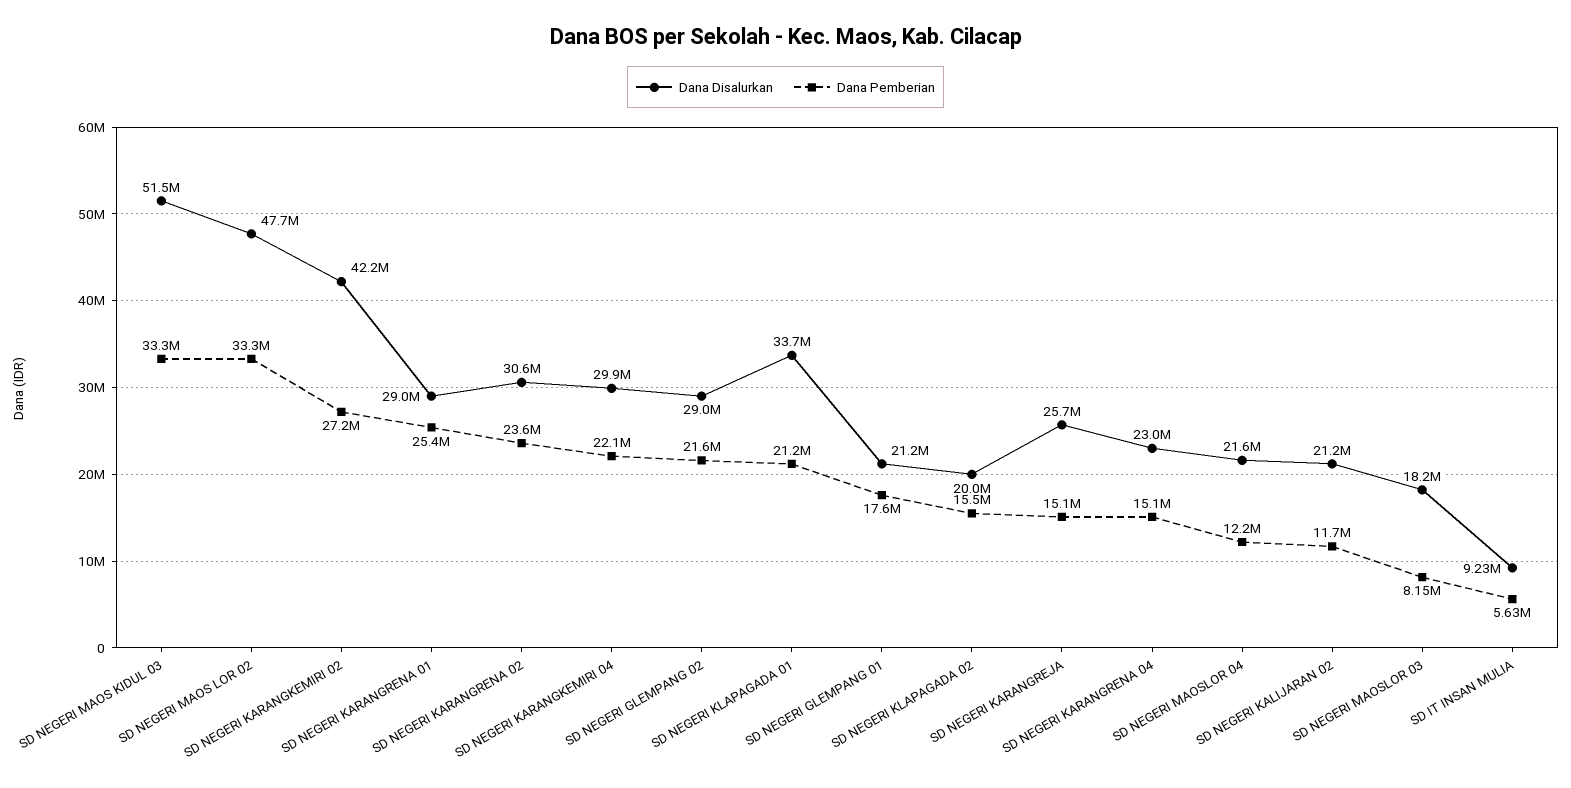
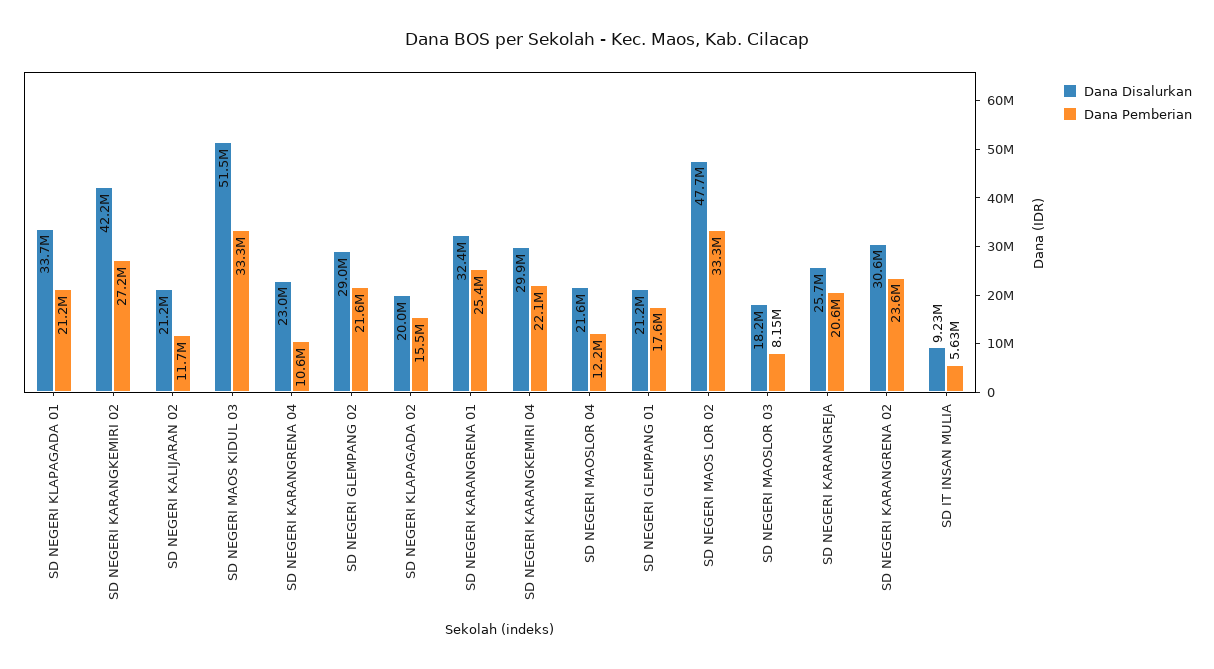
  {
    "Dana Disalurkan": {
      "SD NEGERI MAOS KIDUL 03": 51500000,
      "SD NEGERI MAOS LOR 02": 47700000,
      "SD NEGERI KARANGKEMIRI 02": 42200000,
-     "SD NEGERI KARANGRENA 01": 29000000,
+     "SD NEGERI KARANGRENA 01": 32400000,
      "SD NEGERI KARANGRENA 02": 30600000,
      "SD NEGERI KARANGKEMIRI 04": 29900000,
      "SD NEGERI GLEMPANG 02": 29000000,
      "SD NEGERI KLAPAGADA 01": 33700000,
      "SD NEGERI GLEMPANG 01": 21200000,
      "SD NEGERI KLAPAGADA 02": 20000000,
      "SD NEGERI KARANGREJA": 25700000,
      "SD NEGERI KARANGRENA 04": 23000000,
      "SD NEGERI MAOSLOR 04": 21600000,
      "SD NEGERI KALIJARAN 02": 21200000,
      "SD NEGERI MAOSLOR 03": 18200000,
      "SD IT INSAN MULIA": 9230000
    },
    "Dana Pemberian": {
      "SD NEGERI MAOS KIDUL 03": 33300000,
      "SD NEGERI MAOS LOR 02": 33300000,
      "SD NEGERI KARANGKEMIRI 02": 27200000,
      "SD NEGERI KARANGRENA 01": 25400000,
      "SD NEGERI KARANGRENA 02": 23600000,
      "SD NEGERI KARANGKEMIRI 04": 22100000,
      "SD NEGERI GLEMPANG 02": 21600000,
      "SD NEGERI KLAPAGADA 01": 21200000,
      "SD NEGERI GLEMPANG 01": 17600000,
      "SD NEGERI KLAPAGADA 02": 15500000,
-     "SD NEGERI KARANGREJA": 15100000,
+     "SD NEGERI KARANGREJA": 20600000,
-     "SD NEGERI KARANGRENA 04": 15100000,
+     "SD NEGERI KARANGRENA 04": 10600000,
      "SD NEGERI MAOSLOR 04": 12200000,
      "SD NEGERI KALIJARAN 02": 11700000,
      "SD NEGERI MAOSLOR 03": 8150000,
      "SD IT INSAN MULIA": 5630000
    }
  }

